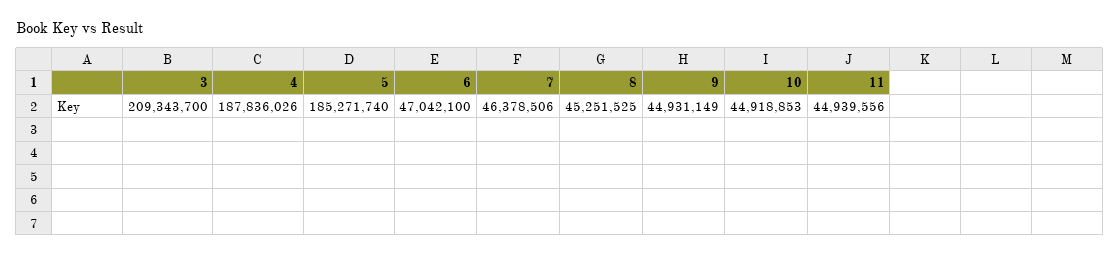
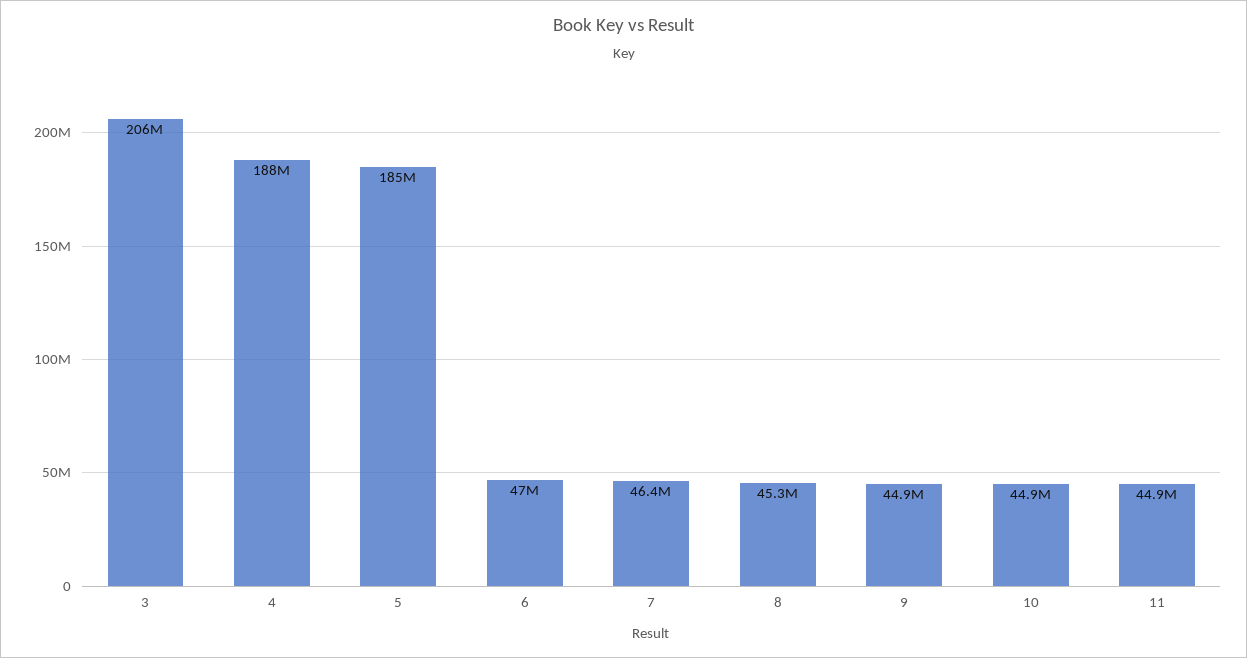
  {
-   "3": 209343700,
+   "3": 206000000,
    "4": 187836026,
    "5": 185271740,
    "6": 47042100,
    "7": 46378506,
    "8": 45251525,
    "9": 44931149,
    "10": 44918853,
    "11": 44939556
  }

